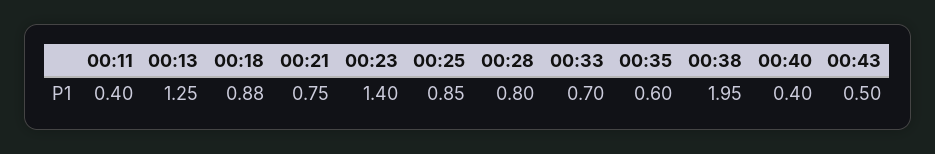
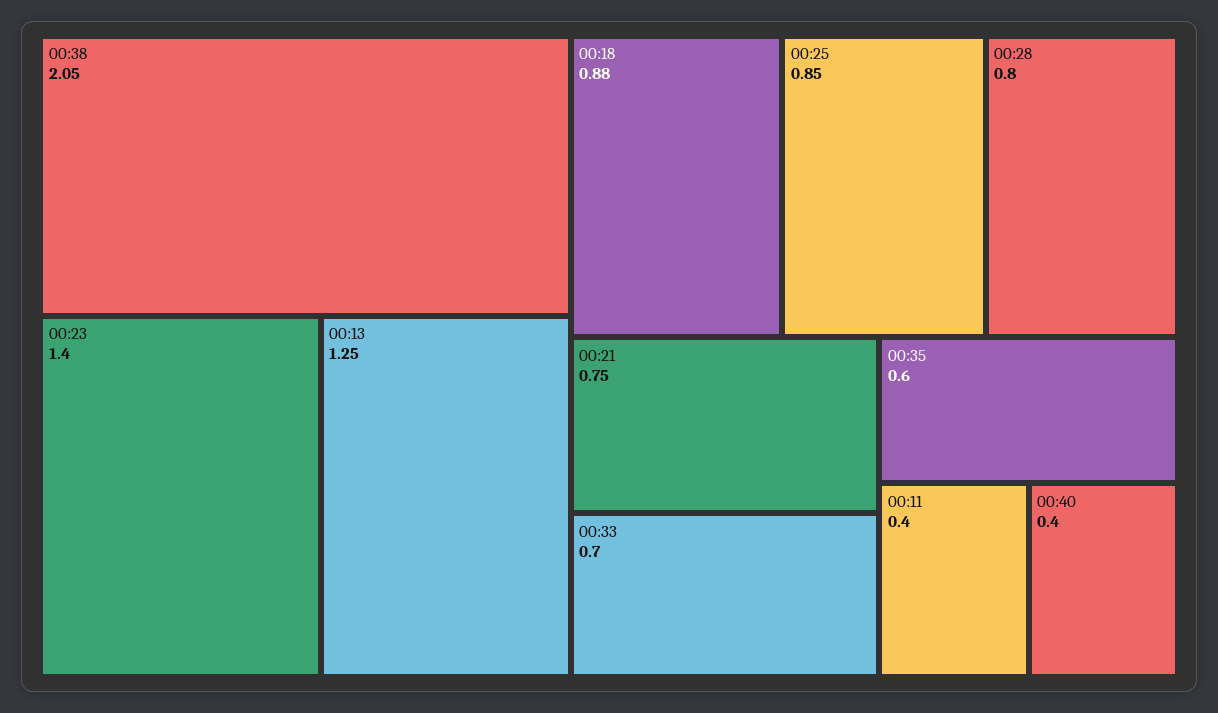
  {
    "00:11": 0.4,
    "00:13": 1.25,
    "00:18": 0.88,
    "00:21": 0.75,
    "00:23": 1.4,
    "00:25": 0.85,
    "00:28": 0.8,
    "00:33": 0.7,
    "00:35": 0.6,
-   "00:38": 1.95,
+   "00:38": 2.05,
-   "00:40": 0.4,
+   "00:40": 0.4
-   "00:43": 0.5
  }

